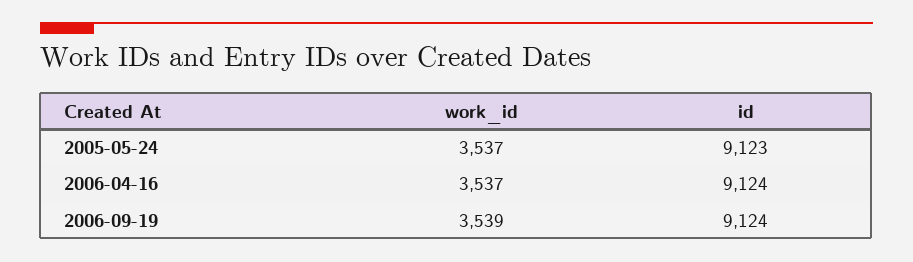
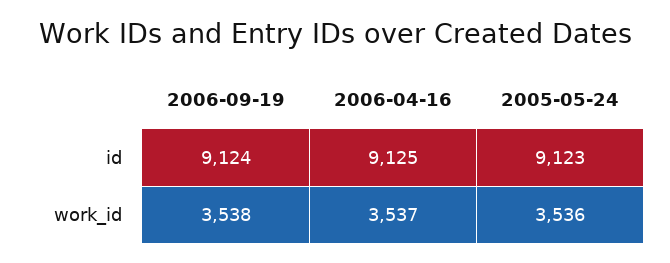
  {
    "work_id": {
-     "2005-05-24": 3537,
+     "2005-05-24": 3536,
      "2006-04-16": 3537,
-     "2006-09-19": 3539
+     "2006-09-19": 3538
    },
    "id": {
      "2005-05-24": 9123,
-     "2006-04-16": 9124,
+     "2006-04-16": 9125,
      "2006-09-19": 9124
    }
  }

